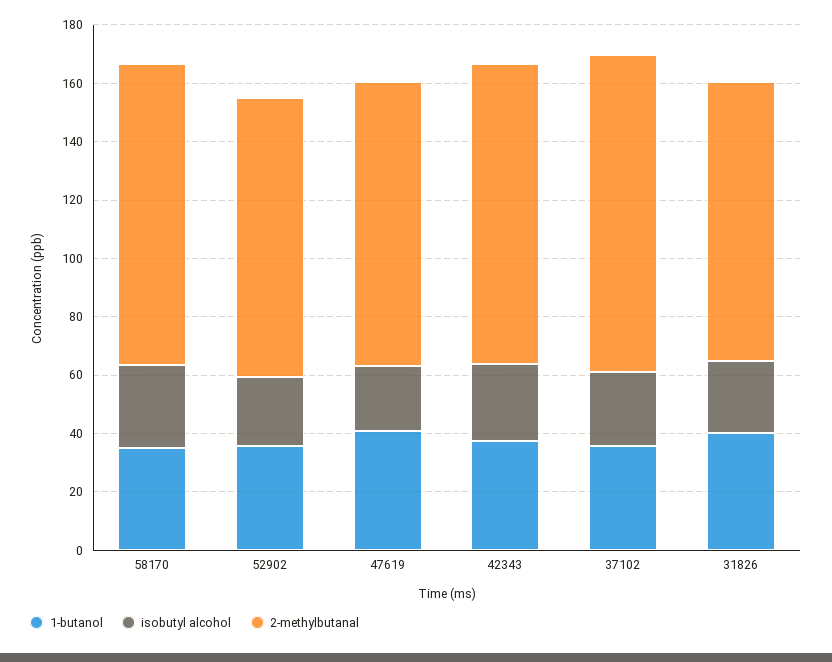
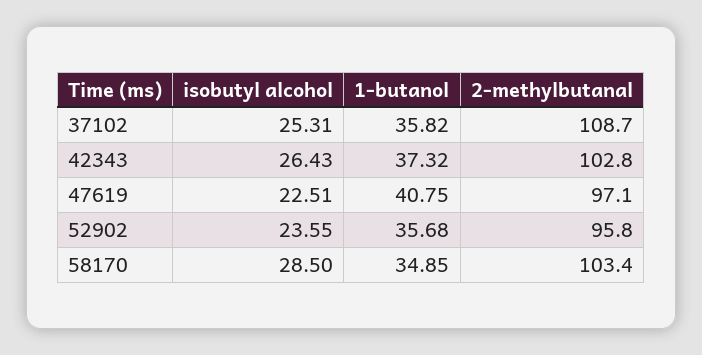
  {
    "1-butanol": {
      "58170": 34.85,
      "52902": 35.68,
      "47619": 40.75,
      "42343": 37.32,
-     "37102": 35.82,
+     "37102": 35.82
-     "31826": 40
    },
    "isobutyl alcohol": {
      "58170": 28.5,
      "52902": 23.55,
      "47619": 22.51,
      "42343": 26.43,
-     "37102": 25.31,
+     "37102": 25.31
-     "31826": 25
    },
    "2-methylbutanal": {
      "58170": 103.4,
      "52902": 95.8,
      "47619": 97.1,
      "42343": 102.8,
-     "37102": 108.7,
+     "37102": 108.7
-     "31826": 95
    }
  }

